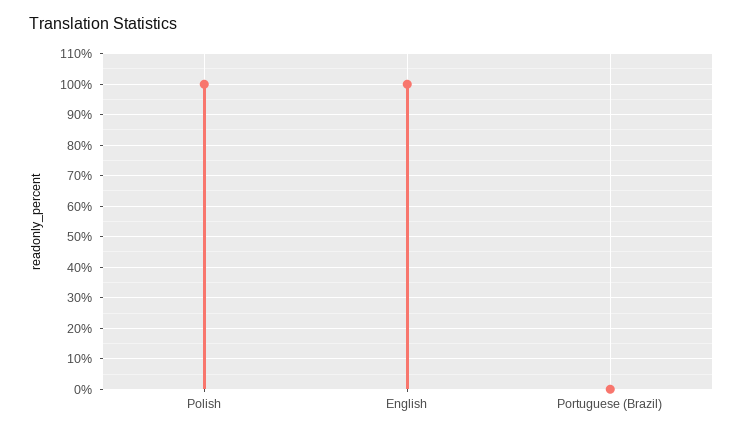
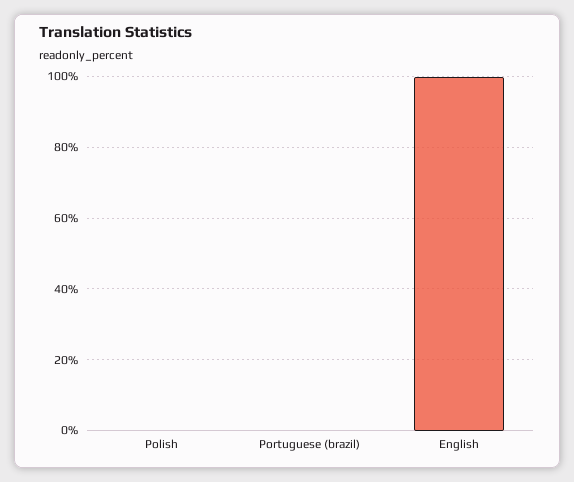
  {
-   "Polish": 100,
+   "Polish": 0,
    "English": 100,
    "Portuguese (Brazil)": 0
  }

